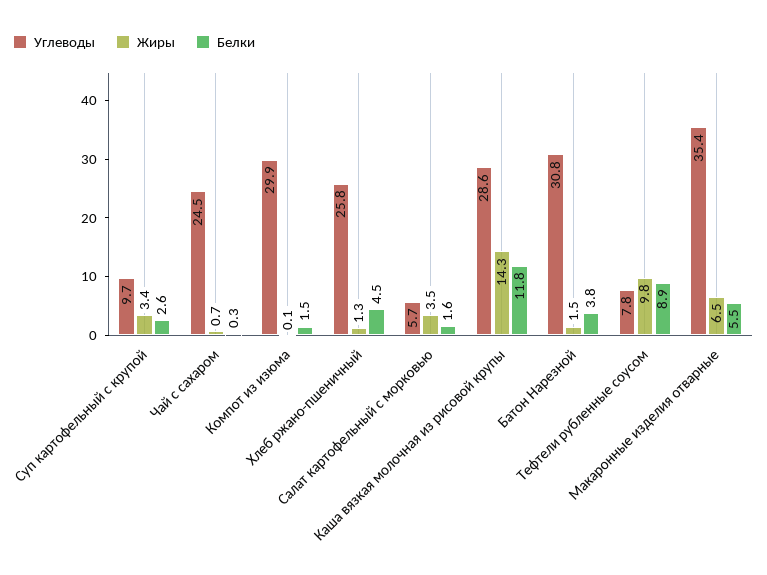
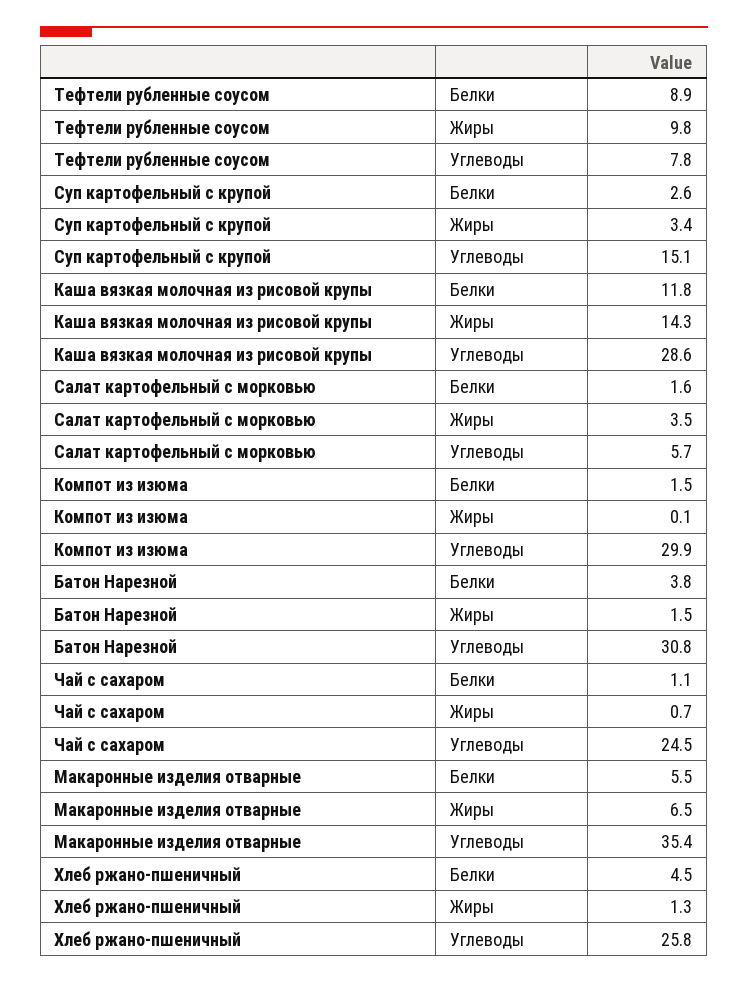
  {
    "Углеводы": {
-     "Суп картофельный с крупой": 9.7,
+     "Суп картофельный с крупой": 15.1,
      "Чай с сахаром": 24.5,
      "Компот из изюма": 29.9,
      "Хлеб ржано-пшеничный": 25.8,
      "Салат картофельный с морковью": 5.7,
      "Каша вязкая молочная из рисовой крупы": 28.6,
      "Батон Нарезной": 30.8,
      "Тефтели рубленные соусом": 7.8,
      "Макаронные изделия отварные": 35.4
    },
    "Жиры": {
      "Суп картофельный с крупой": 3.4,
      "Чай с сахаром": 0.7,
      "Компот из изюма": 0.1,
      "Хлеб ржано-пшеничный": 1.3,
      "Салат картофельный с морковью": 3.5,
      "Каша вязкая молочная из рисовой крупы": 14.3,
      "Батон Нарезной": 1.5,
      "Тефтели рубленные соусом": 9.8,
      "Макаронные изделия отварные": 6.5
    },
    "Белки": {
      "Суп картофельный с крупой": 2.6,
-     "Чай с сахаром": 0.3,
+     "Чай с сахаром": 1.1,
      "Компот из изюма": 1.5,
      "Хлеб ржано-пшеничный": 4.5,
      "Салат картофельный с морковью": 1.6,
      "Каша вязкая молочная из рисовой крупы": 11.8,
      "Батон Нарезной": 3.8,
      "Тефтели рубленные соусом": 8.9,
      "Макаронные изделия отварные": 5.5
    }
  }

